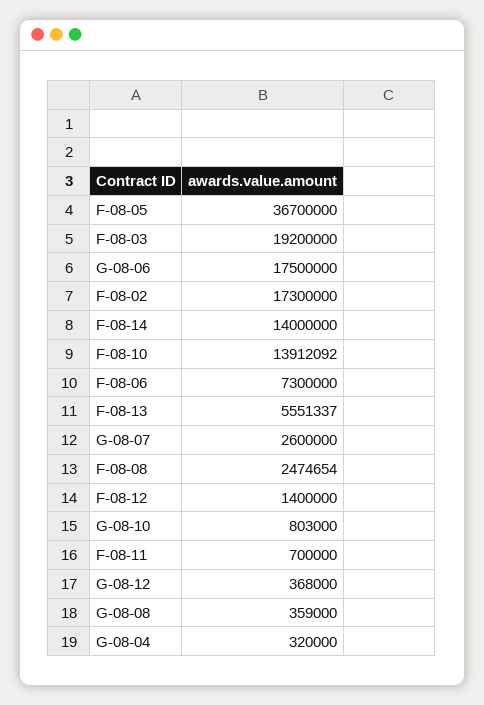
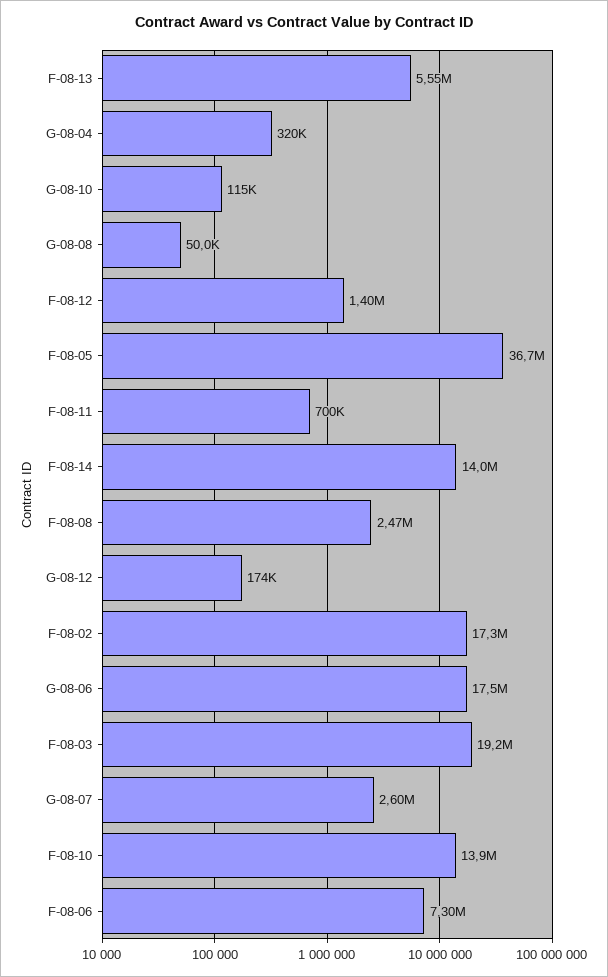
  {
    "F-08-05": 36700000,
    "F-08-03": 19200000,
    "G-08-06": 17500000,
    "F-08-02": 17300000,
    "F-08-14": 14000000,
    "F-08-10": 13912092,
    "F-08-06": 7300000,
    "F-08-13": 5551337,
    "G-08-07": 2600000,
    "F-08-08": 2474654,
    "F-08-12": 1400000,
-   "G-08-10": 803000,
+   "G-08-10": 115000,
    "F-08-11": 700000,
-   "G-08-12": 368000,
+   "G-08-12": 174000,
-   "G-08-08": 359000,
+   "G-08-08": 50000,
    "G-08-04": 320000
  }

